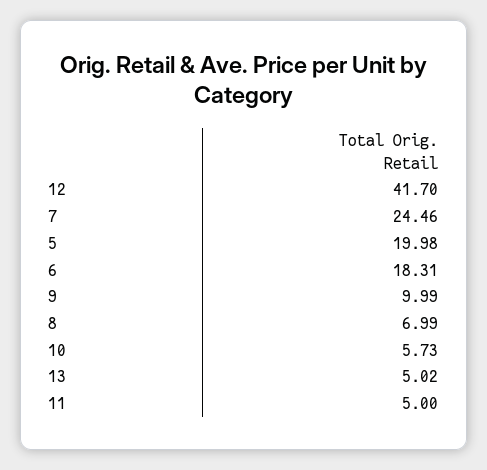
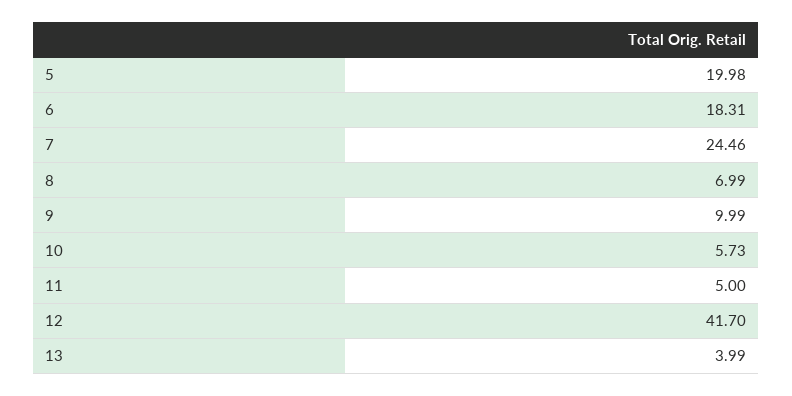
  {
    "12": 41.7,
    "7": 24.46,
    "5": 19.98,
    "6": 18.31,
    "9": 9.99,
    "8": 6.99,
    "10": 5.73,
-   "13": 5.02,
+   "13": 3.99,
    "11": 5
  }

